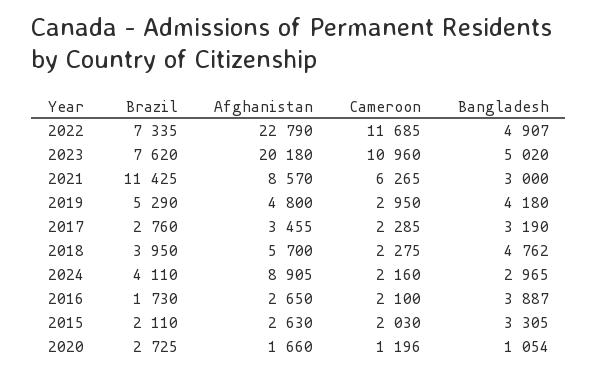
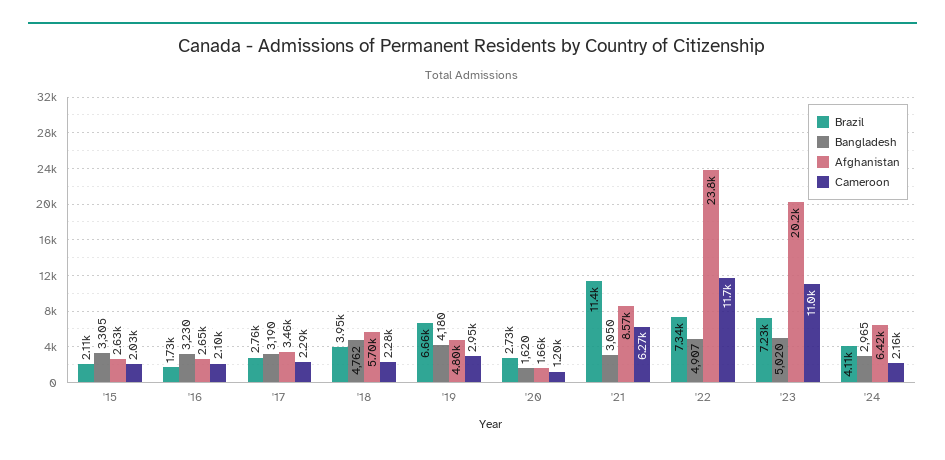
  {
    "Brazil": {
      "2022": 7335,
-     "2023": 7620,
+     "2023": 7230,
      "2021": 11425,
-     "2019": 5290,
+     "2019": 6660,
      "2017": 2760,
      "2018": 3950,
      "2024": 4110,
      "2016": 1730,
      "2015": 2110,
      "2020": 2725
    },
    "Afghanistan": {
-     "2022": 22790,
+     "2022": 23800,
      "2023": 20180,
      "2021": 8570,
      "2019": 4800,
      "2017": 3455,
      "2018": 5700,
-     "2024": 8905,
+     "2024": 6420,
      "2016": 2650,
      "2015": 2630,
      "2020": 1660
    },
    "Cameroon": {
      "2022": 11685,
      "2023": 10960,
      "2021": 6265,
      "2019": 2950,
      "2017": 2285,
      "2018": 2275,
      "2024": 2160,
      "2016": 2100,
      "2015": 2030,
      "2020": 1196
    },
    "Bangladesh": {
      "2022": 4907,
      "2023": 5020,
-     "2021": 3000,
+     "2021": 3050,
      "2019": 4180,
      "2017": 3190,
      "2018": 4762,
      "2024": 2965,
-     "2016": 3887,
+     "2016": 3230,
      "2015": 3305,
-     "2020": 1054
+     "2020": 1620
    }
  }

